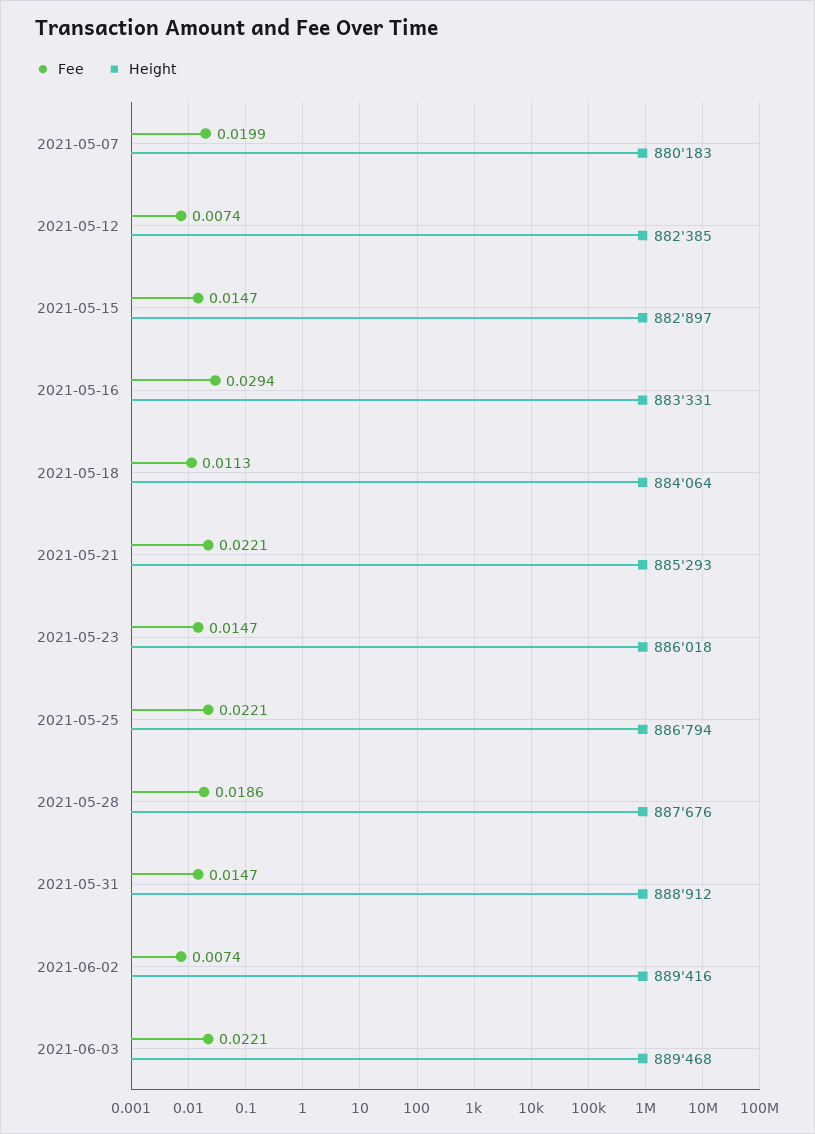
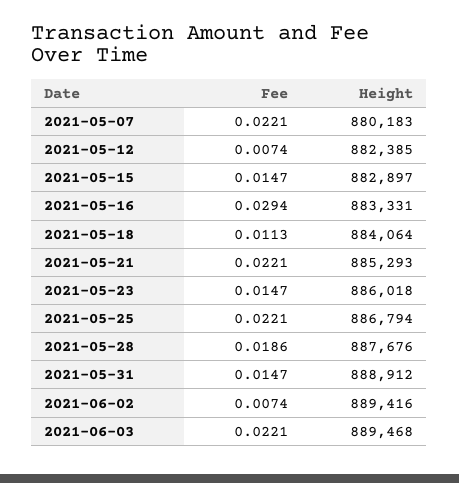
  {
    "Fee": {
-     "2021-05-07": 0.0199,
+     "2021-05-07": 0.0221,
      "2021-05-12": 0.0074,
      "2021-05-15": 0.0147,
      "2021-05-16": 0.0294,
      "2021-05-18": 0.0113,
      "2021-05-21": 0.0221,
      "2021-05-23": 0.0147,
      "2021-05-25": 0.0221,
      "2021-05-28": 0.0186,
      "2021-05-31": 0.0147,
      "2021-06-02": 0.0074,
      "2021-06-03": 0.0221
    },
    "Height": {
      "2021-05-07": 880183,
      "2021-05-12": 882385,
      "2021-05-15": 882897,
      "2021-05-16": 883331,
      "2021-05-18": 884064,
      "2021-05-21": 885293,
      "2021-05-23": 886018,
      "2021-05-25": 886794,
      "2021-05-28": 887676,
      "2021-05-31": 888912,
      "2021-06-02": 889416,
      "2021-06-03": 889468
    }
  }

